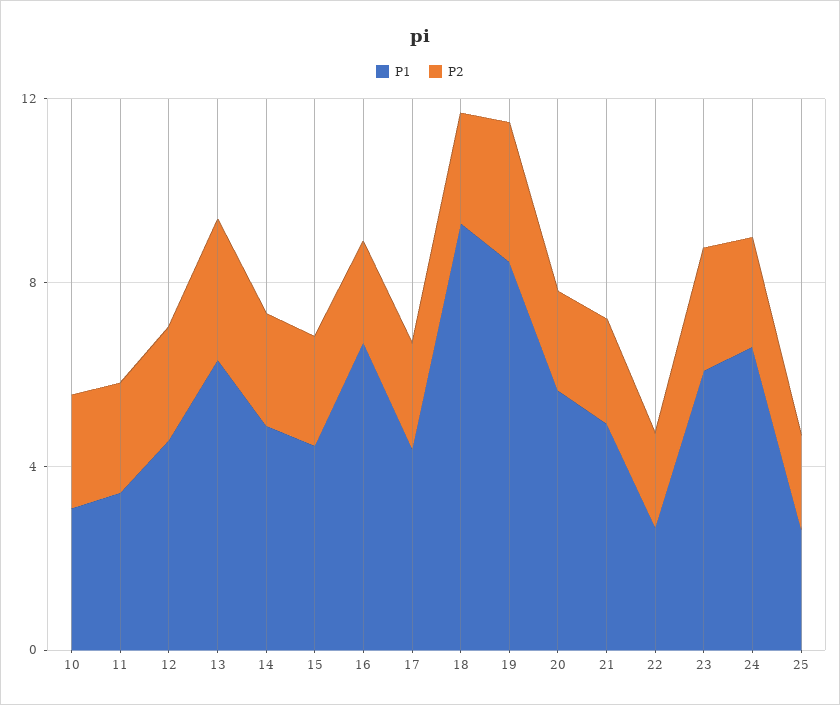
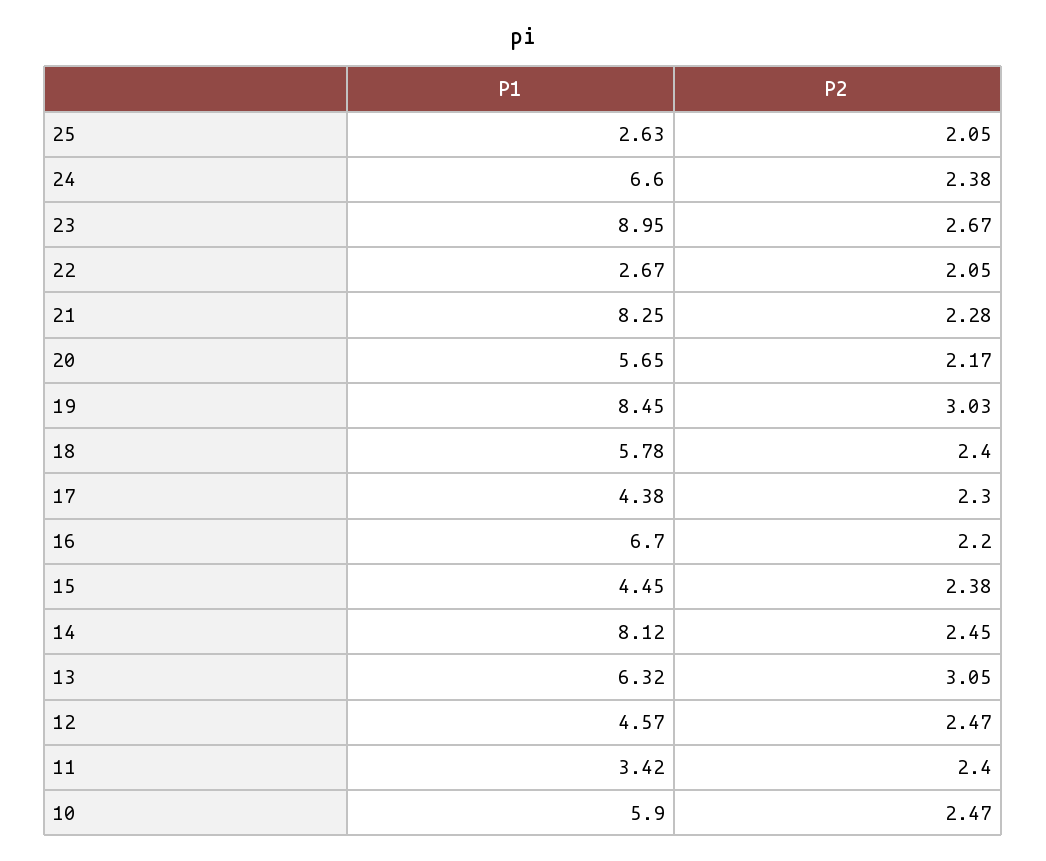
  {
    "P1": {
-     "10": 3,
+     "10": 5.9,
      "11": 3.42,
      "12": 4.57,
      "13": 6.32,
-     "14": 5,
+     "14": 8.12,
      "15": 4.45,
      "16": 6.7,
      "17": 4.38,
-     "18": 9,
+     "18": 5.78,
      "19": 8.45,
      "20": 5.65,
-     "21": 5,
+     "21": 8.25,
      "22": 2.67,
-     "23": 6,
+     "23": 8.95,
      "24": 6.6,
      "25": 2.63
    },
    "P2": {
      "10": 2.47,
      "11": 2.4,
      "12": 2.47,
      "13": 3.05,
      "14": 2.45,
      "15": 2.38,
      "16": 2.2,
      "17": 2.3,
      "18": 2.4,
      "19": 3.03,
      "20": 2.17,
      "21": 2.28,
      "22": 2.05,
      "23": 2.67,
      "24": 2.38,
      "25": 2.05
    }
  }

